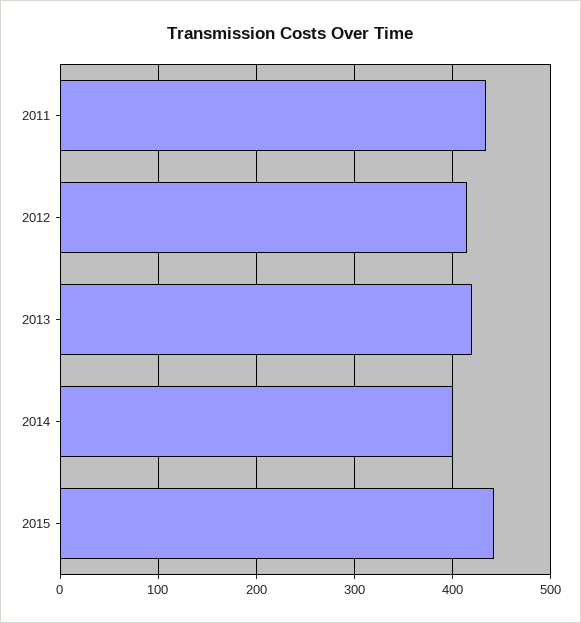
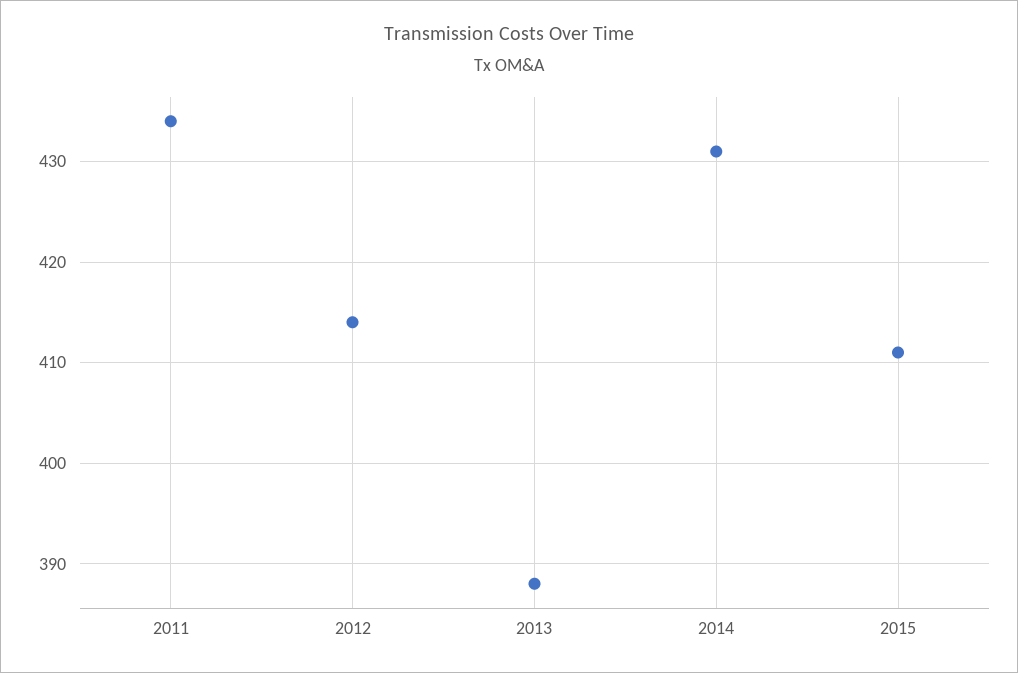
  {
    "2011": 434,
    "2012": 414,
-   "2013": 420,
+   "2013": 388,
-   "2014": 400,
+   "2014": 431,
-   "2015": 440
+   "2015": 411
  }

